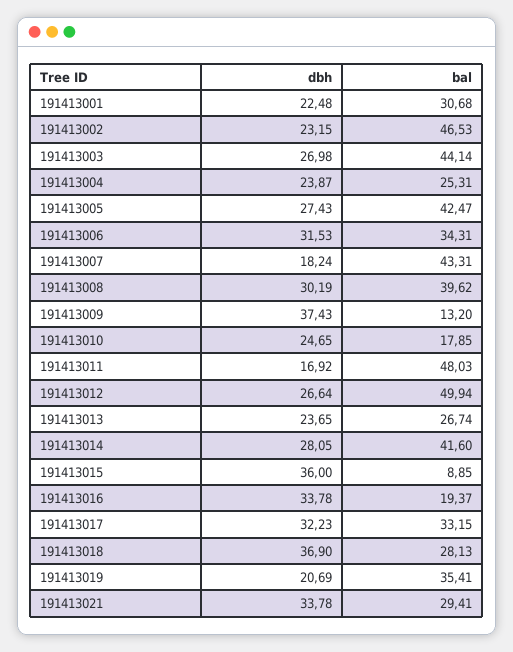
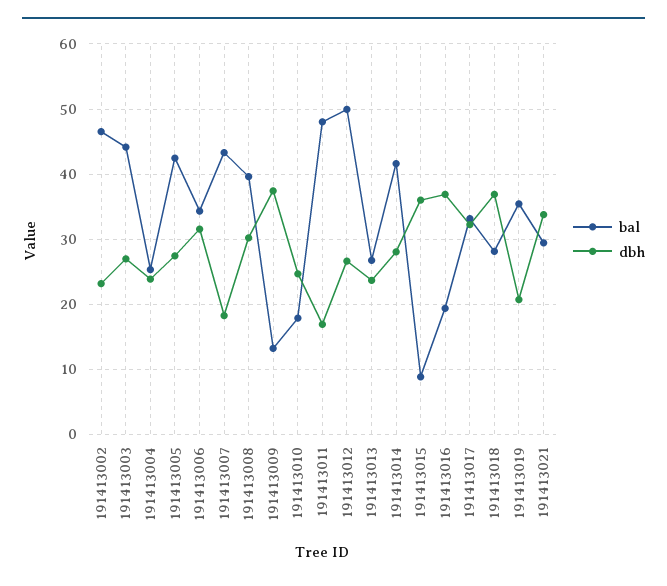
  {
    "dbh": {
-     "191413001": 22.48,
      "191413002": 23.15,
      "191413003": 26.98,
      "191413004": 23.87,
      "191413005": 27.43,
      "191413006": 31.53,
      "191413007": 18.24,
      "191413008": 30.19,
      "191413009": 37.43,
      "191413010": 24.65,
      "191413011": 16.92,
      "191413012": 26.64,
      "191413013": 23.65,
      "191413014": 28.05,
      "191413015": 36,
-     "191413016": 33.78,
+     "191413016": 37,
      "191413017": 32.23,
      "191413018": 36.9,
      "191413019": 20.69,
      "191413021": 33.78
    },
    "bal": {
-     "191413001": 30.68,
      "191413002": 46.53,
      "191413003": 44.14,
      "191413004": 25.31,
      "191413005": 42.47,
      "191413006": 34.31,
      "191413007": 43.31,
      "191413008": 39.62,
      "191413009": 13.2,
      "191413010": 17.85,
      "191413011": 48.03,
      "191413012": 49.94,
      "191413013": 26.74,
      "191413014": 41.6,
      "191413015": 8.85,
      "191413016": 19.37,
      "191413017": 33.15,
      "191413018": 28.13,
      "191413019": 35.41,
      "191413021": 29.41
    }
  }

